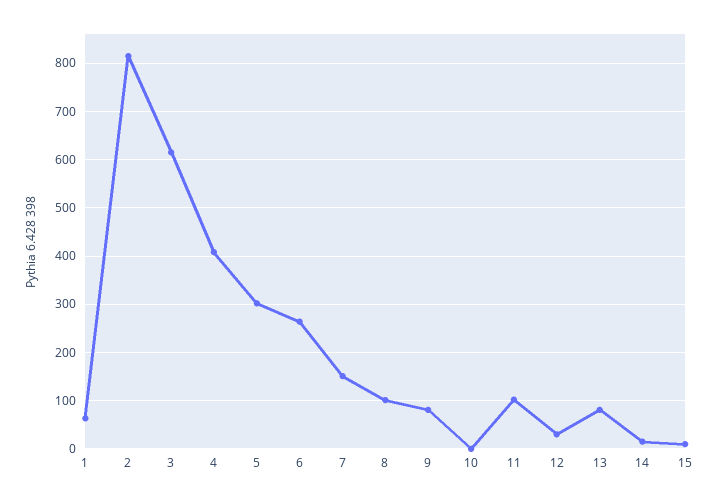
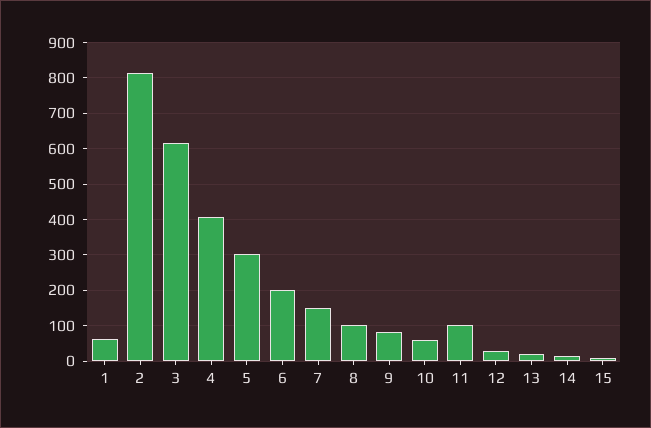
  {
    "1": 60,
    "2": 820,
    "3": 620,
    "4": 400,
    "5": 300,
-   "6": 260,
+   "6": 200,
    "7": 160,
    "8": 100,
    "9": 80,
-   "10": 0,
+   "10": 60,
    "11": 100,
    "12": 40,
-   "13": 80,
+   "13": 20,
    "14": 20,
    "15": 20
  }

